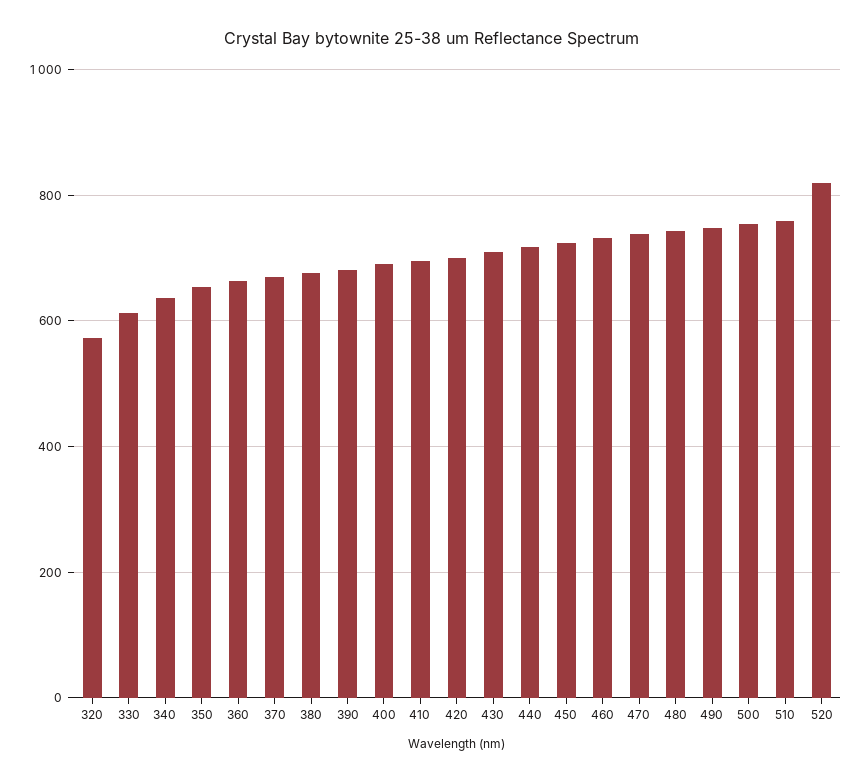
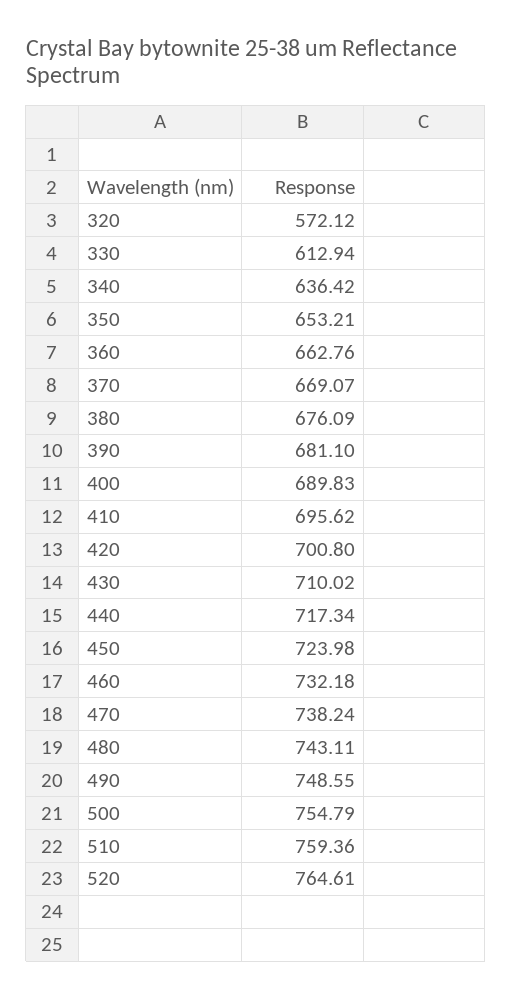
  {
    "320": 572.12,
    "330": 612.94,
    "340": 636.42,
    "350": 653.21,
    "360": 662.76,
    "370": 669.07,
    "380": 676.09,
    "390": 681.1,
    "400": 689.83,
    "410": 695.62,
    "420": 700.8,
    "430": 710.02,
    "440": 717.34,
    "450": 723.98,
    "460": 732.18,
    "470": 738.24,
    "480": 743.11,
    "490": 748.55,
    "500": 754.79,
    "510": 759.36,
-   "520": 820
+   "520": 764.61
  }

